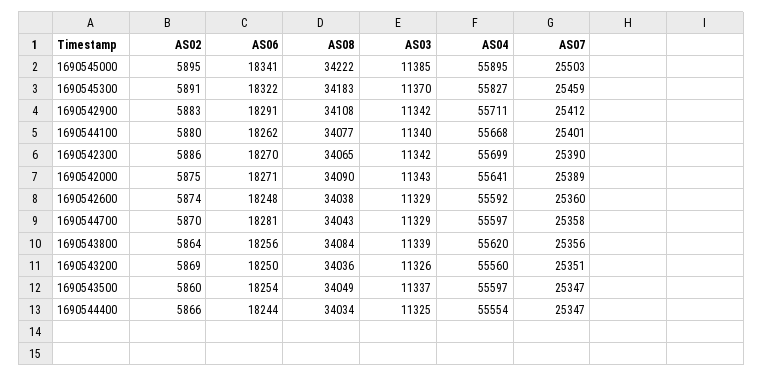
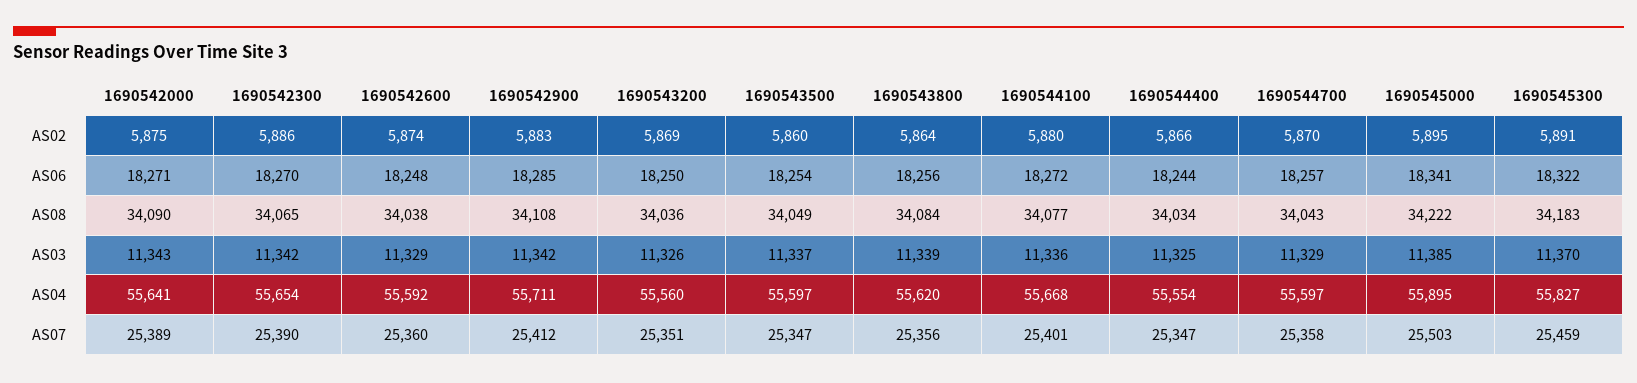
  {
    "AS02": {
      "1690545000": 5895,
      "1690545300": 5891,
      "1690542900": 5883,
      "1690544100": 5880,
      "1690542300": 5886,
      "1690542000": 5875,
      "1690542600": 5874,
      "1690544700": 5870,
      "1690543800": 5864,
      "1690543200": 5869,
      "1690543500": 5860,
      "1690544400": 5866
    },
    "AS06": {
      "1690545000": 18341,
      "1690545300": 18322,
-     "1690542900": 18291,
+     "1690542900": 18285,
-     "1690544100": 18262,
+     "1690544100": 18272,
      "1690542300": 18270,
      "1690542000": 18271,
      "1690542600": 18248,
-     "1690544700": 18281,
+     "1690544700": 18257,
      "1690543800": 18256,
      "1690543200": 18250,
      "1690543500": 18254,
      "1690544400": 18244
    },
    "AS08": {
      "1690545000": 34222,
      "1690545300": 34183,
      "1690542900": 34108,
      "1690544100": 34077,
      "1690542300": 34065,
      "1690542000": 34090,
      "1690542600": 34038,
      "1690544700": 34043,
      "1690543800": 34084,
      "1690543200": 34036,
      "1690543500": 34049,
      "1690544400": 34034
    },
    "AS03": {
      "1690545000": 11385,
      "1690545300": 11370,
      "1690542900": 11342,
-     "1690544100": 11340,
+     "1690544100": 11336,
      "1690542300": 11342,
      "1690542000": 11343,
      "1690542600": 11329,
      "1690544700": 11329,
      "1690543800": 11339,
      "1690543200": 11326,
      "1690543500": 11337,
      "1690544400": 11325
    },
    "AS04": {
      "1690545000": 55895,
      "1690545300": 55827,
      "1690542900": 55711,
      "1690544100": 55668,
-     "1690542300": 55699,
+     "1690542300": 55654,
      "1690542000": 55641,
      "1690542600": 55592,
      "1690544700": 55597,
      "1690543800": 55620,
      "1690543200": 55560,
      "1690543500": 55597,
      "1690544400": 55554
    },
    "AS07": {
      "1690545000": 25503,
      "1690545300": 25459,
      "1690542900": 25412,
      "1690544100": 25401,
      "1690542300": 25390,
      "1690542000": 25389,
      "1690542600": 25360,
      "1690544700": 25358,
      "1690543800": 25356,
      "1690543200": 25351,
      "1690543500": 25347,
      "1690544400": 25347
    }
  }

